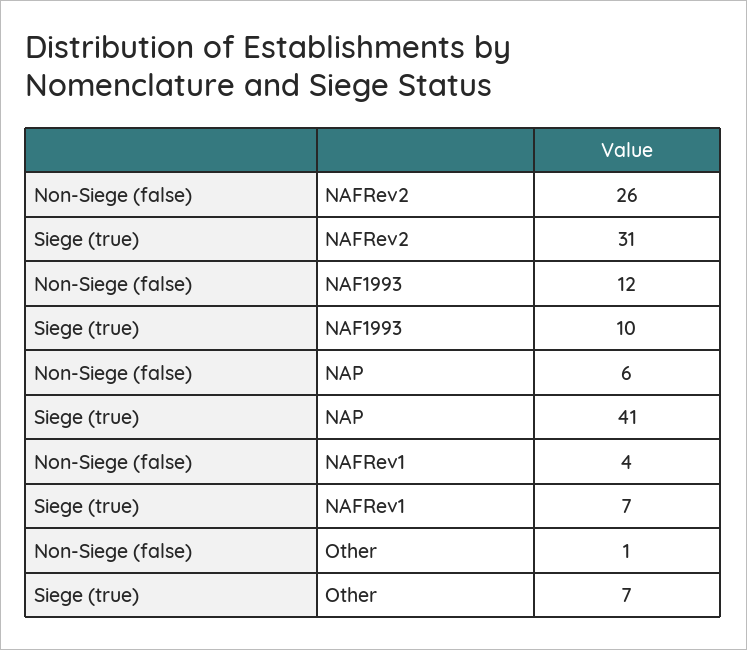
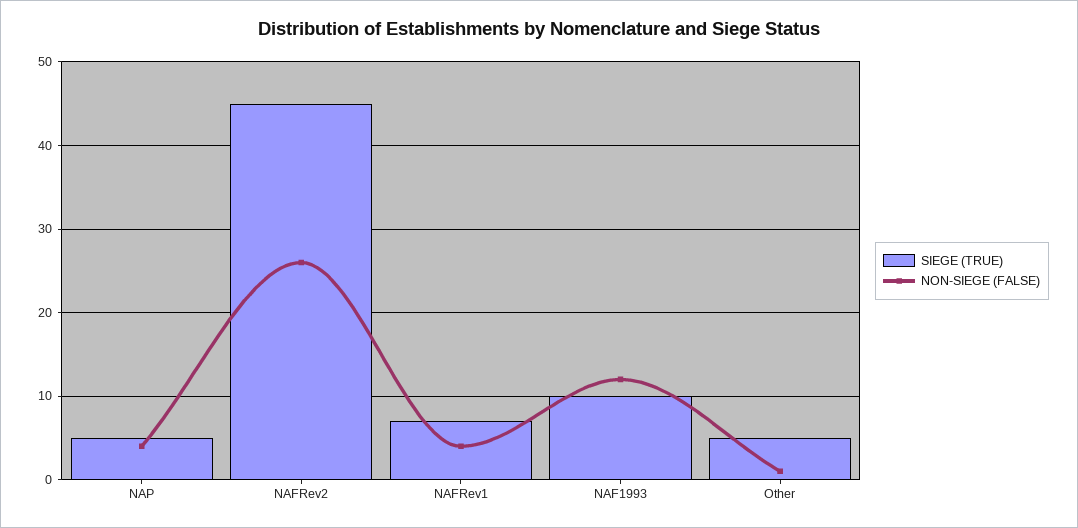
  {
    "Non-Siege (false)": {
      "NAFRev2": 26,
      "NAF1993": 12,
-     "NAP": 6,
+     "NAP": 4,
      "NAFRev1": 4,
      "Other": 1
    },
    "Siege (true)": {
-     "NAFRev2": 31,
+     "NAFRev2": 45,
      "NAF1993": 10,
-     "NAP": 41,
+     "NAP": 5,
      "NAFRev1": 7,
-     "Other": 7
+     "Other": 5
    }
  }

